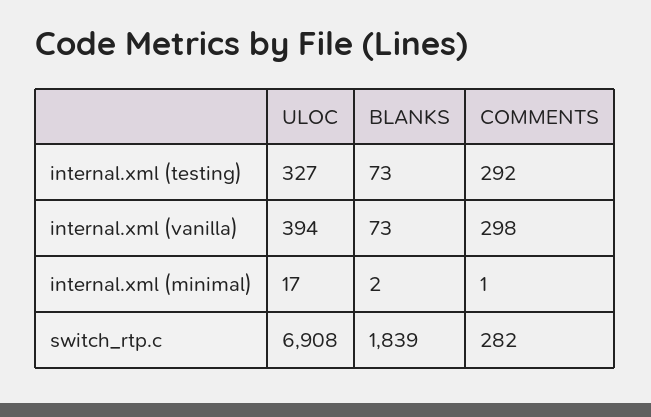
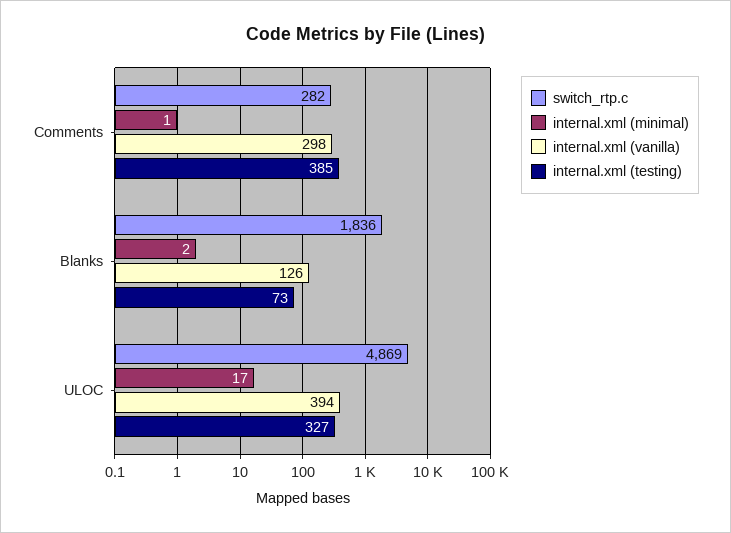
  {
    "internal.xml (testing)": {
      "ULOC": 327,
      "BLANKS": 73,
-     "COMMENTS": 292
+     "COMMENTS": 385
    },
    "internal.xml (vanilla)": {
      "ULOC": 394,
-     "BLANKS": 73,
+     "BLANKS": 126,
      "COMMENTS": 298
    },
    "internal.xml (minimal)": {
      "ULOC": 17,
      "BLANKS": 2,
      "COMMENTS": 1
    },
    "switch_rtp.c": {
-     "ULOC": 6908,
+     "ULOC": 4869,
-     "BLANKS": 1839,
+     "BLANKS": 1836,
      "COMMENTS": 282
    }
  }

